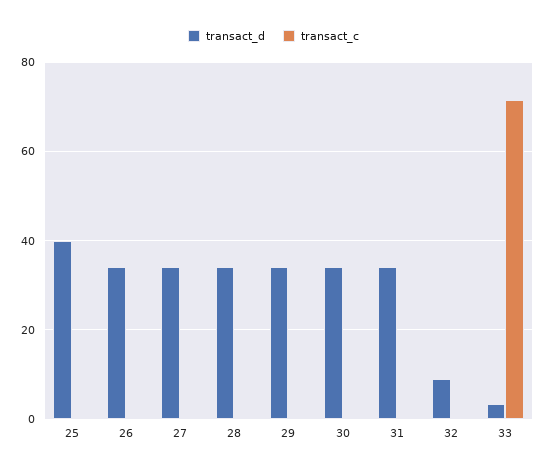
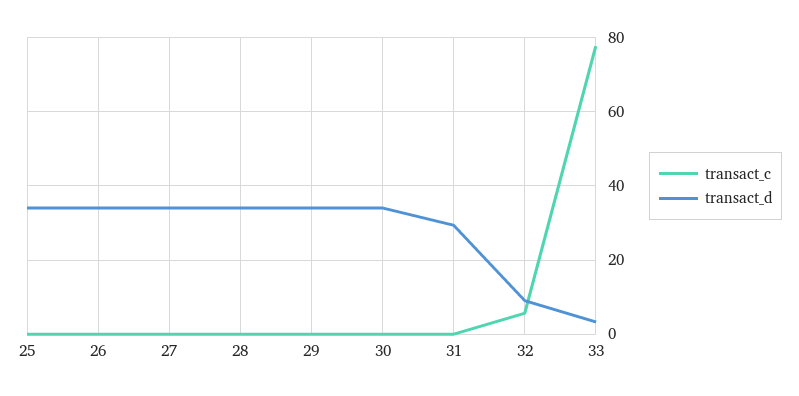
  {
    "transact_d": {
-     "25": 40,
+     "25": 34,
      "26": 34,
      "27": 34,
      "28": 34,
      "29": 34,
      "30": 34,
-     "31": 34,
+     "31": 30,
      "32": 10,
      "33": 4
    },
    "transact_c": {
      "25": 0,
      "26": 0,
      "27": 0,
      "28": 0,
      "29": 0,
      "30": 0,
      "31": 0,
-     "32": 0,
+     "32": 6,
-     "33": 72
+     "33": 78
    }
  }

